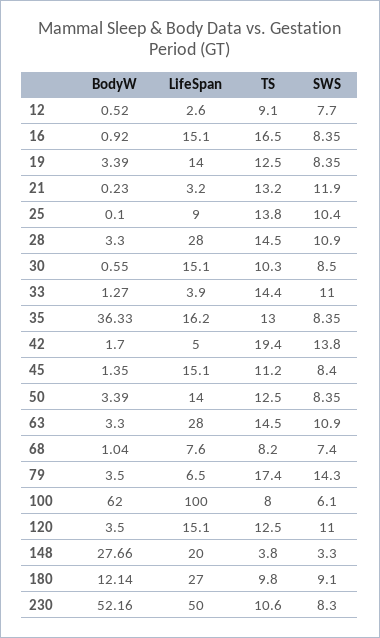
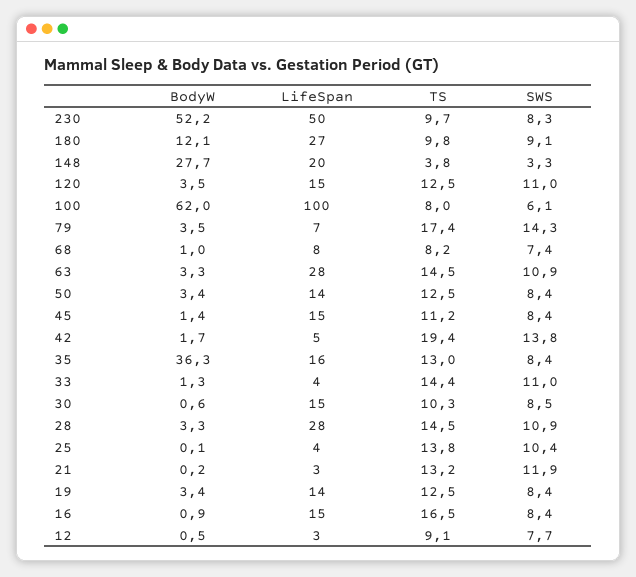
  {
    "BodyW": {
      "12": 0.52,
      "16": 0.92,
      "19": 3.39,
      "21": 0.23,
      "25": 0.1,
      "28": 3.3,
      "30": 0.55,
      "33": 1.27,
      "35": 36.33,
      "42": 1.7,
      "45": 1.35,
      "50": 3.39,
      "63": 3.3,
      "68": 1.04,
      "79": 3.5,
      "100": 62,
      "120": 3.5,
      "148": 27.66,
      "180": 12.14,
      "230": 52.16
    },
    "LifeSpan": {
      "12": 2.6,
      "16": 15.1,
      "19": 14,
      "21": 3.2,
-     "25": 9,
+     "25": 4,
      "28": 28,
      "30": 15.1,
      "33": 3.9,
      "35": 16.2,
      "42": 5,
      "45": 15.1,
      "50": 14,
      "63": 28,
      "68": 7.6,
      "79": 6.5,
      "100": 100,
      "120": 15.1,
      "148": 20,
      "180": 27,
      "230": 50
    },
    "TS": {
      "12": 9.1,
      "16": 16.5,
      "19": 12.5,
      "21": 13.2,
      "25": 13.8,
      "28": 14.5,
      "30": 10.3,
      "33": 14.4,
      "35": 13,
      "42": 19.4,
      "45": 11.2,
      "50": 12.5,
      "63": 14.5,
      "68": 8.2,
      "79": 17.4,
      "100": 8,
      "120": 12.5,
      "148": 3.8,
      "180": 9.8,
-     "230": 10.6
+     "230": 9.7
    },
    "SWS": {
      "12": 7.7,
      "16": 8.35,
      "19": 8.35,
      "21": 11.9,
      "25": 10.4,
      "28": 10.9,
      "30": 8.5,
      "33": 11,
      "35": 8.35,
      "42": 13.8,
      "45": 8.4,
      "50": 8.35,
      "63": 10.9,
      "68": 7.4,
      "79": 14.3,
      "100": 6.1,
      "120": 11,
      "148": 3.3,
      "180": 9.1,
      "230": 8.3
    }
  }

